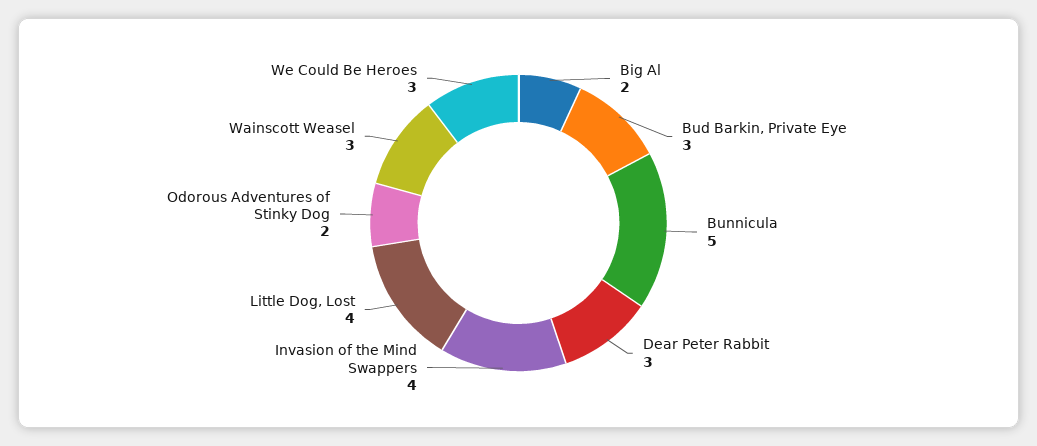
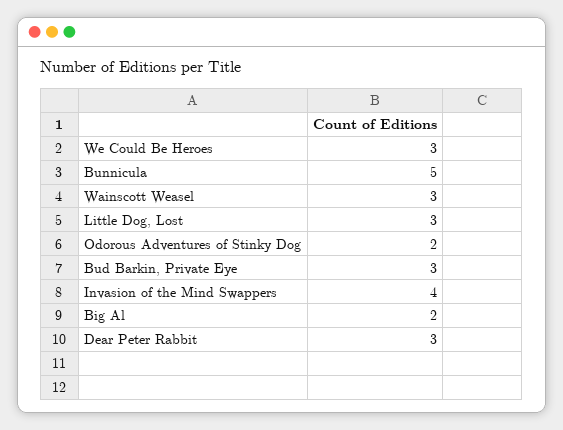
  {
    "Big Al": 2,
    "Bud Barkin, Private Eye": 3,
    "Bunnicula": 5,
    "Dear Peter Rabbit": 3,
    "Invasion of the Mind Swappers": 4,
-   "Little Dog, Lost": 4,
+   "Little Dog, Lost": 3,
    "Odorous Adventures of Stinky Dog": 2,
    "Wainscott Weasel": 3,
    "We Could Be Heroes": 3
  }

